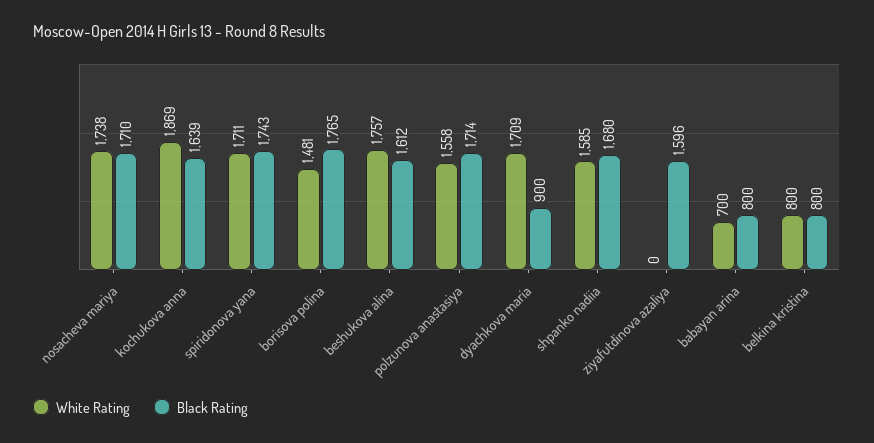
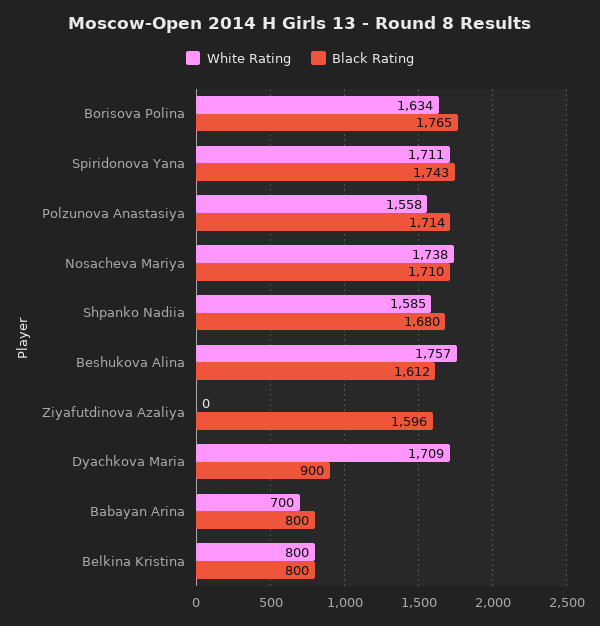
  {
    "White Rating": {
      "nosacheva mariya": 1738,
-     "kochukova anna": 1869,
      "spiridonova yana": 1711,
-     "borisova polina": 1481,
+     "borisova polina": 1634,
      "beshukova alina": 1757,
      "polzunova anastasiya": 1558,
      "dyachkova maria": 1709,
      "shpanko nadiia": 1585,
      "ziyafutdinova azaliya": 0,
      "babayan arina": 700,
      "belkina kristina": 800
    },
    "Black Rating": {
      "nosacheva mariya": 1710,
-     "kochukova anna": 1639,
      "spiridonova yana": 1743,
      "borisova polina": 1765,
      "beshukova alina": 1612,
      "polzunova anastasiya": 1714,
      "dyachkova maria": 900,
      "shpanko nadiia": 1680,
      "ziyafutdinova azaliya": 1596,
      "babayan arina": 800,
      "belkina kristina": 800
    }
  }

